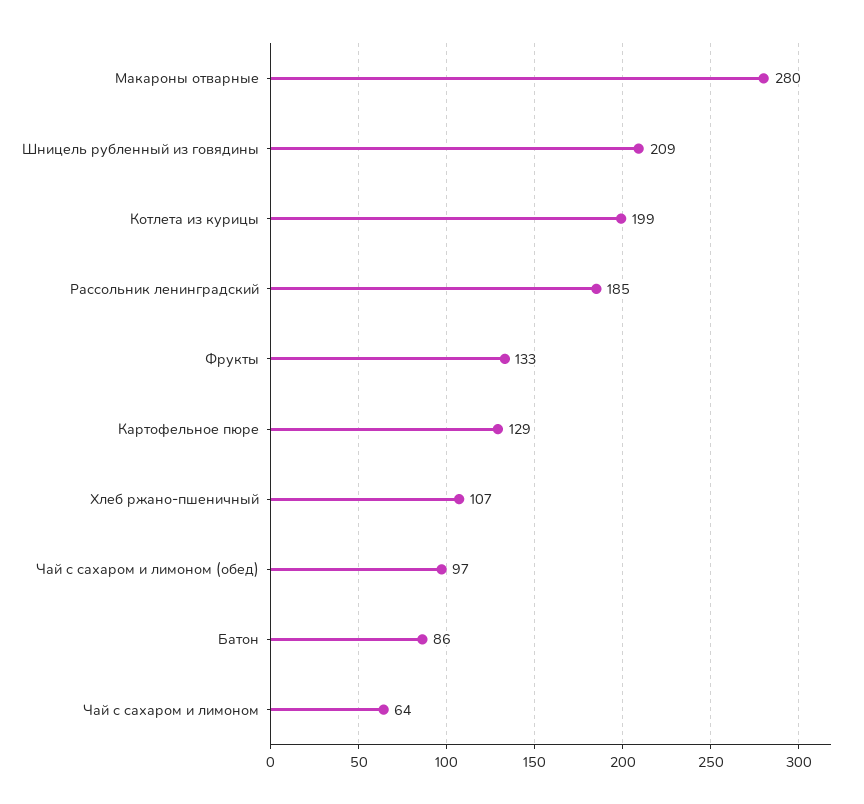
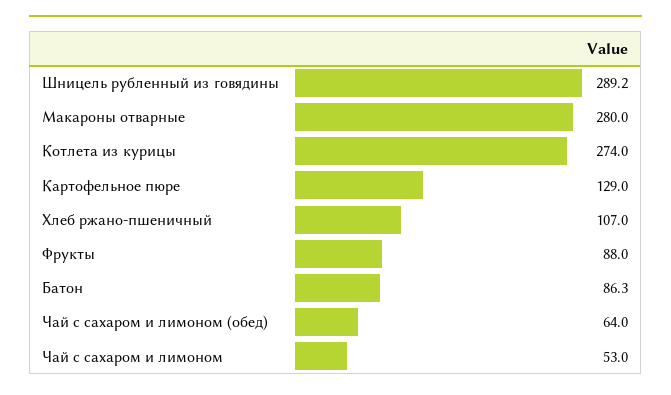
  {
    "Макароны отварные": 280,
-   "Шницель рубленный из говядины": 209,
+   "Шницель рубленный из говядины": 289.2,
-   "Котлета из курицы": 199,
+   "Котлета из курицы": 274,
-   "Рассольник ленинградский": 185,
-   "Фрукты": 133,
+   "Фрукты": 88,
    "Картофельное пюре": 129,
    "Хлеб ржано-пшеничный": 107,
-   "Чай с сахаром и лимоном (обед)": 97,
+   "Чай с сахаром и лимоном (обед)": 64,
    "Батон": 86.3,
-   "Чай с сахаром и лимоном": 64
+   "Чай с сахаром и лимоном": 53
  }

